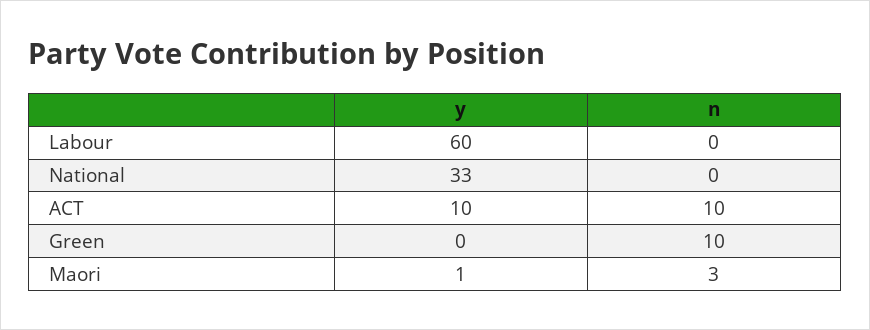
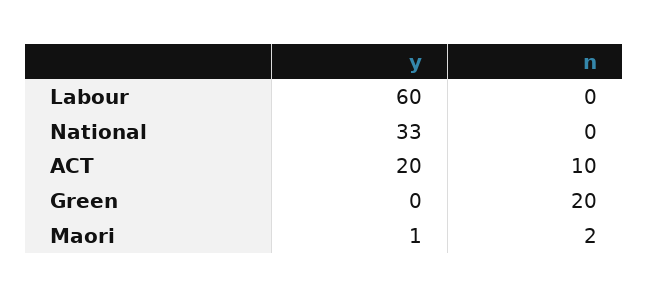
  {
    "y": {
      "Labour": 60,
      "National": 33,
-     "ACT": 10,
+     "ACT": 20,
      "Green": 0,
      "Maori": 1
    },
    "n": {
      "Labour": 0,
      "National": 0,
      "ACT": 10,
-     "Green": 10,
+     "Green": 20,
-     "Maori": 3
+     "Maori": 2
    }
  }

